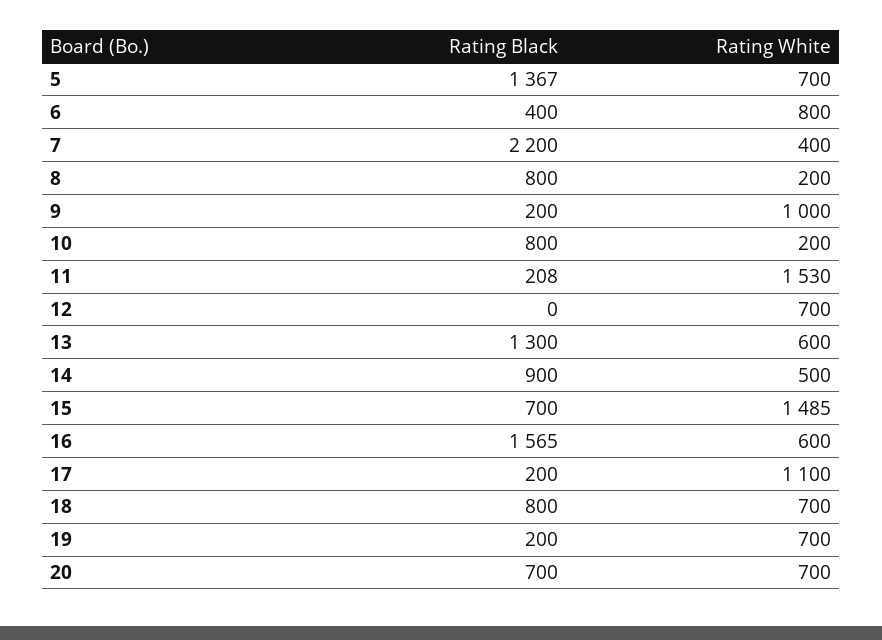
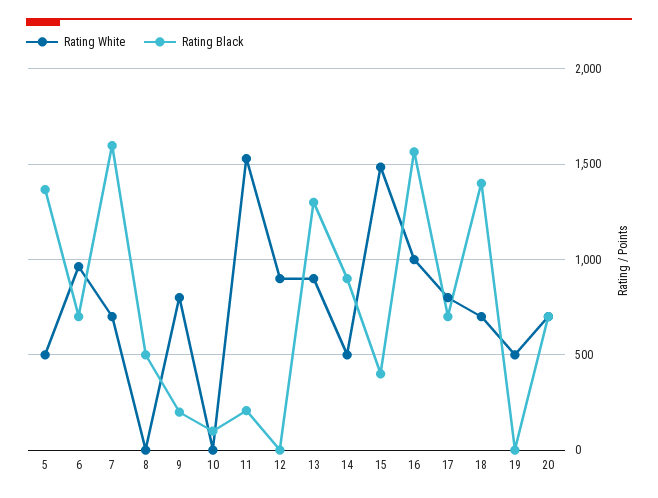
  {
    "Rating Black": {
      "5": 1367,
-     "6": 400,
+     "6": 700,
-     "7": 2200,
+     "7": 1600,
-     "8": 800,
+     "8": 500,
      "9": 200,
-     "10": 800,
+     "10": 100,
      "11": 208,
      "12": 0,
      "13": 1300,
      "14": 900,
-     "15": 700,
+     "15": 400,
      "16": 1565,
-     "17": 200,
+     "17": 700,
-     "18": 800,
+     "18": 1400,
-     "19": 200,
+     "19": 0,
      "20": 700
    },
    "Rating White": {
-     "5": 700,
+     "5": 500,
-     "6": 800,
+     "6": 950,
-     "7": 400,
+     "7": 700,
-     "8": 200,
+     "8": 0,
-     "9": 1000,
+     "9": 800,
-     "10": 200,
+     "10": 0,
      "11": 1530,
-     "12": 700,
+     "12": 900,
-     "13": 600,
+     "13": 900,
      "14": 500,
      "15": 1485,
-     "16": 600,
+     "16": 1000,
-     "17": 1100,
+     "17": 800,
      "18": 700,
-     "19": 700,
+     "19": 500,
      "20": 700
    }
  }

